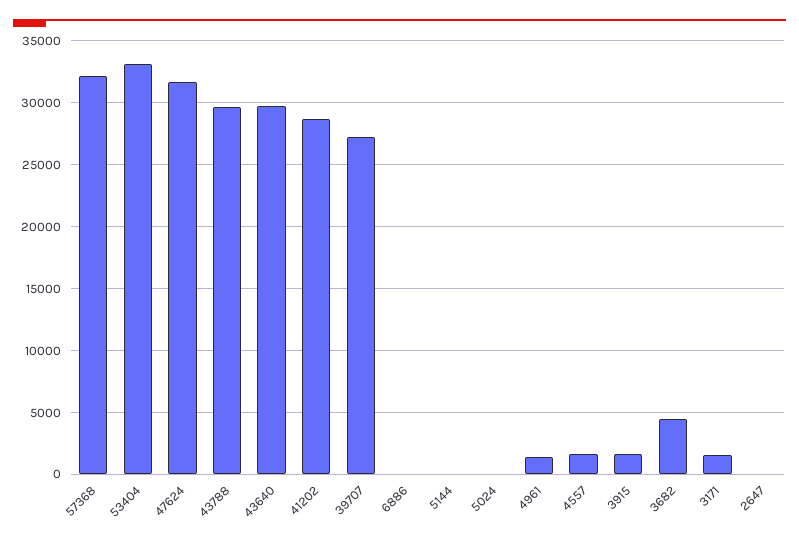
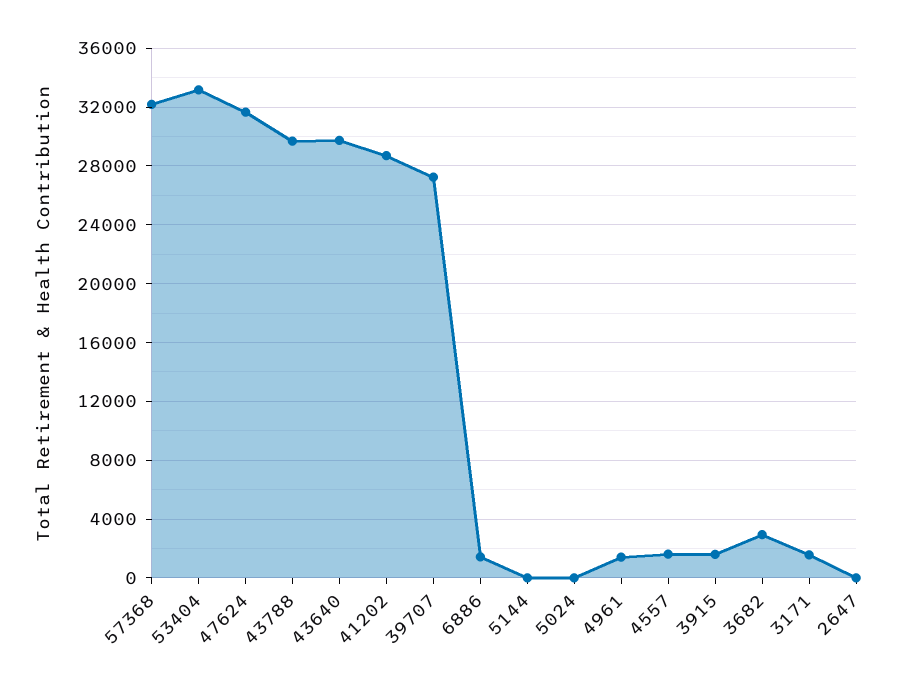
  {
    "57368": 32000,
    "53404": 33000,
    "47624": 31500,
    "43788": 29500,
    "43640": 29500,
    "41202": 28500,
    "39707": 27000,
-   "6886": 0,
+   "6886": 1500,
    "5144": 0,
    "5024": 0,
    "4961": 1500,
    "4557": 1500,
    "3915": 1500,
-   "3682": 4500,
+   "3682": 3000,
    "3171": 1500,
    "2647": 0
  }

